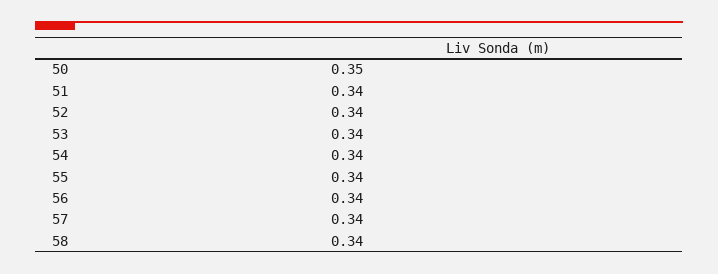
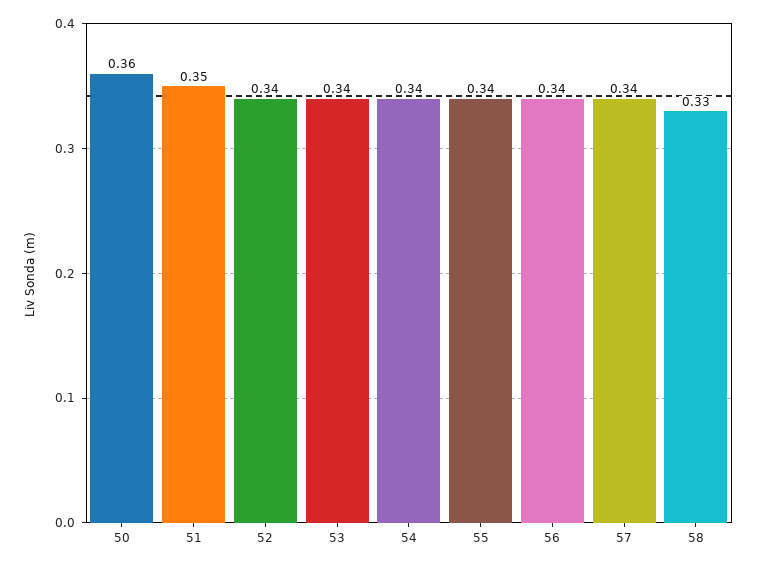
  {
-   "50": 0.35,
+   "50": 0.36,
-   "51": 0.34,
+   "51": 0.35,
    "52": 0.34,
    "53": 0.34,
    "54": 0.34,
    "55": 0.34,
    "56": 0.34,
    "57": 0.34,
-   "58": 0.34
+   "58": 0.33
  }

